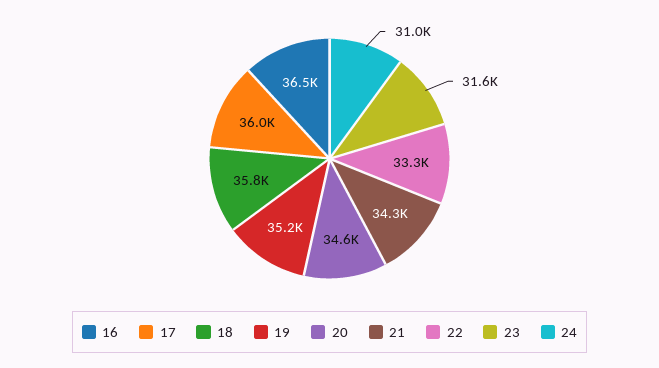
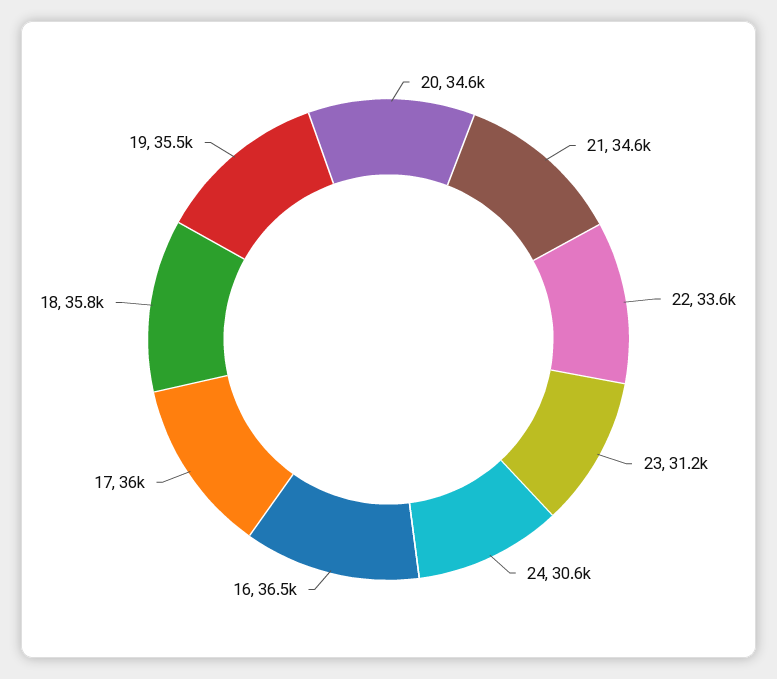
  {
    "16": 36500,
    "17": 36000,
    "18": 35800,
-   "19": 35200,
+   "19": 35500,
    "20": 34600,
-   "21": 34300,
+   "21": 34600,
-   "22": 33300,
+   "22": 33600,
-   "23": 31600,
+   "23": 31200,
-   "24": 31000
+   "24": 30600
  }

